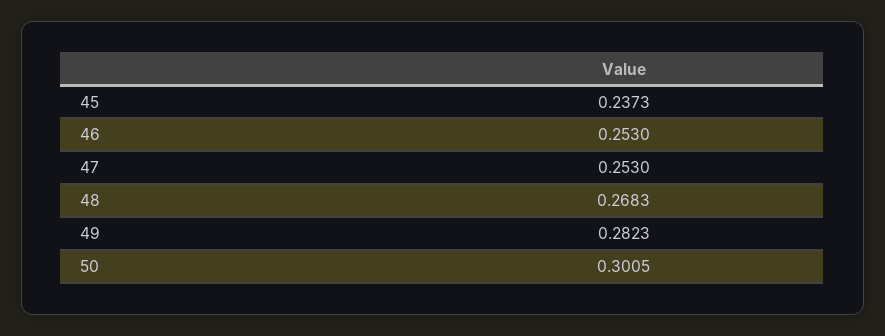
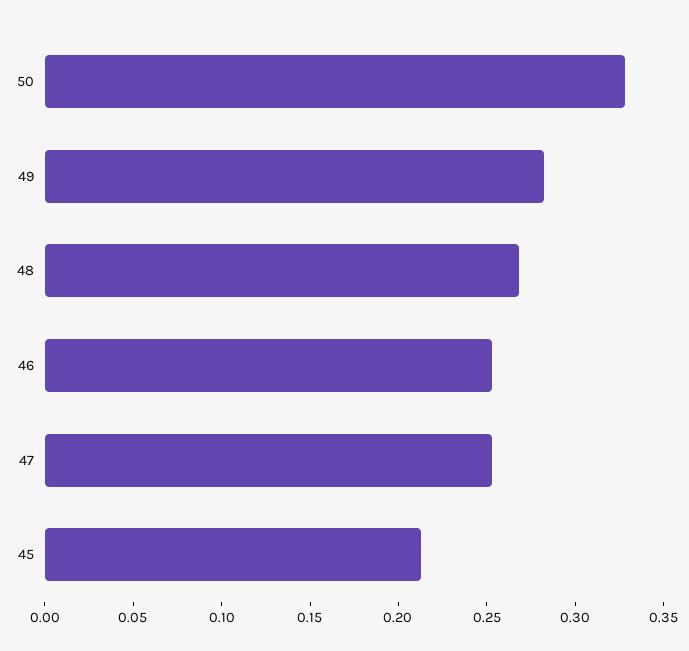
  {
-   "45": 0.2373,
+   "45": 0.21,
    "46": 0.253,
    "47": 0.253,
    "48": 0.2683,
    "49": 0.2823,
-   "50": 0.3005
+   "50": 0.33
  }

